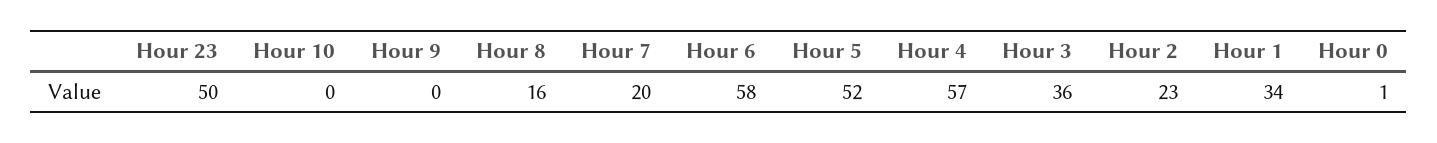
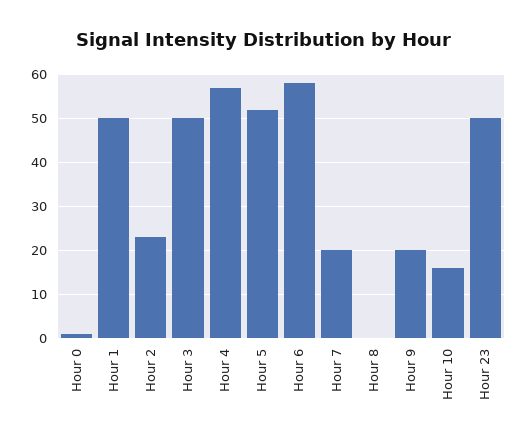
  {
    "Hour 23": 50,
-   "Hour 10": 0,
+   "Hour 10": 15,
-   "Hour 9": 0,
+   "Hour 9": 20,
-   "Hour 8": 16,
+   "Hour 8": 0,
    "Hour 7": 20,
    "Hour 6": 58,
    "Hour 5": 52,
    "Hour 4": 57,
-   "Hour 3": 36,
+   "Hour 3": 50,
    "Hour 2": 23,
-   "Hour 1": 34,
+   "Hour 1": 50,
    "Hour 0": 1
  }

